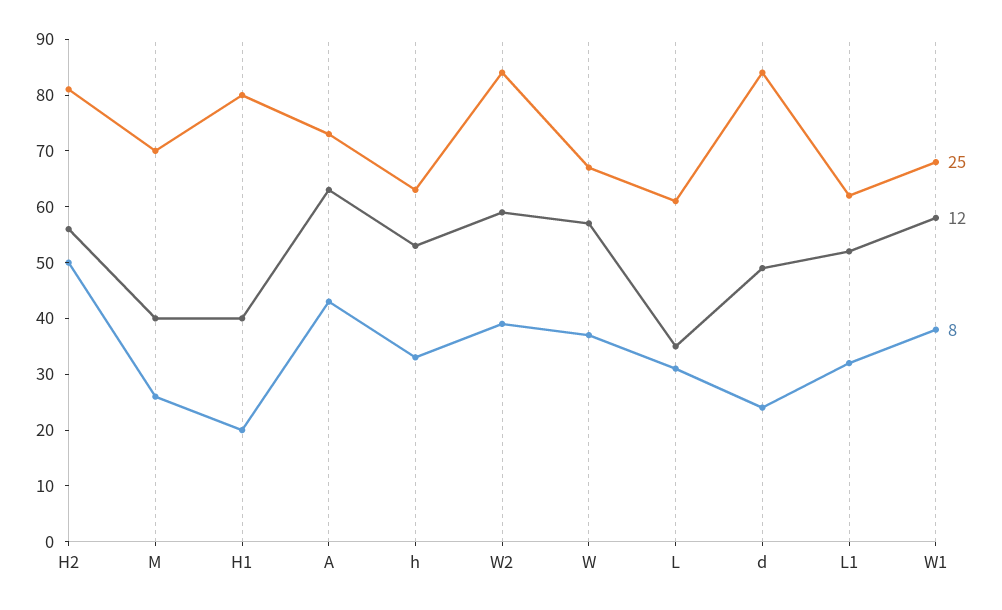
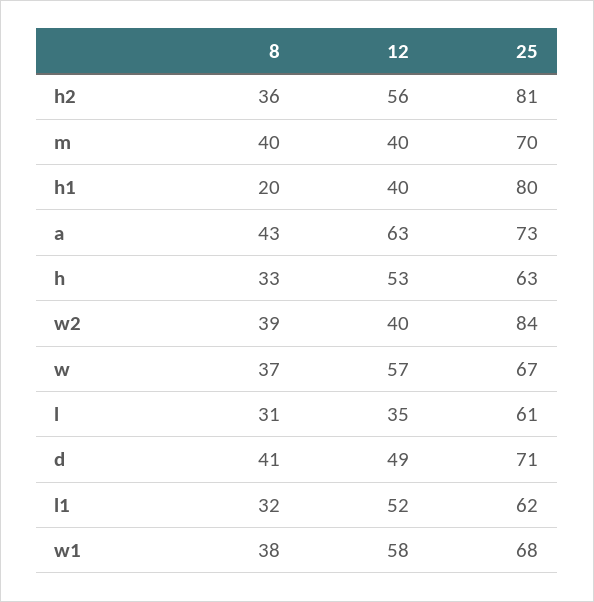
  {
    "25": {
      "H2": 81,
      "M": 70,
      "H1": 80,
      "A": 73,
      "h": 63,
      "W2": 84,
      "W": 67,
      "L": 61,
-     "d": 85,
+     "d": 71,
      "L1": 62,
      "W1": 68
    },
    "12": {
      "H2": 56,
      "M": 40,
      "H1": 40,
      "A": 63,
      "h": 53,
-     "W2": 60,
+     "W2": 40,
      "W": 57,
      "L": 35,
      "d": 49,
      "L1": 52,
      "W1": 58
    },
    "8": {
-     "H2": 50,
+     "H2": 36,
-     "M": 25,
+     "M": 40,
      "H1": 20,
      "A": 43,
      "h": 33,
      "W2": 39,
      "W": 37,
      "L": 31,
-     "d": 25,
+     "d": 41,
      "L1": 32,
      "W1": 38
    }
  }

